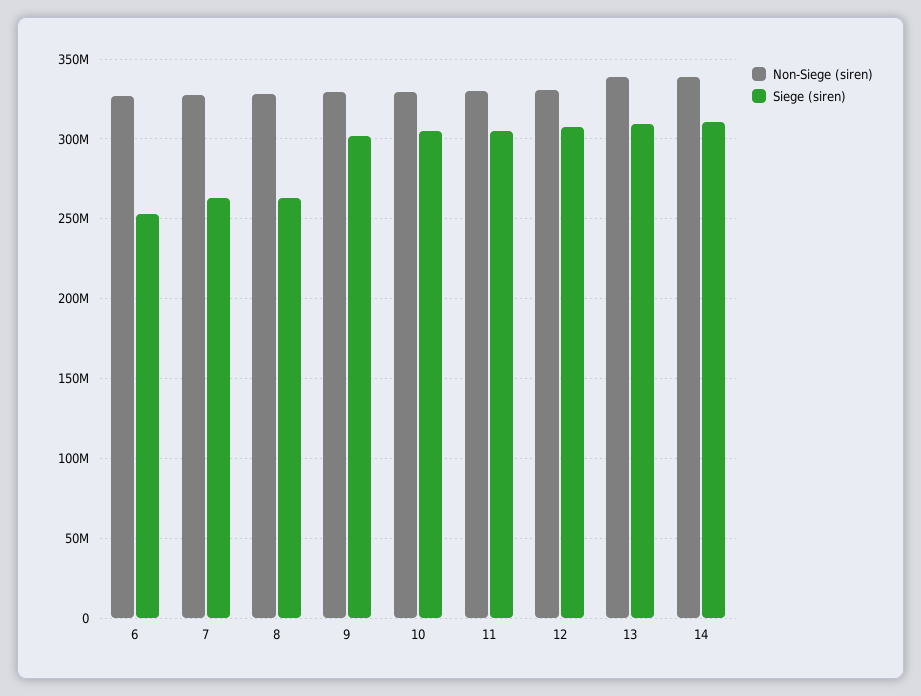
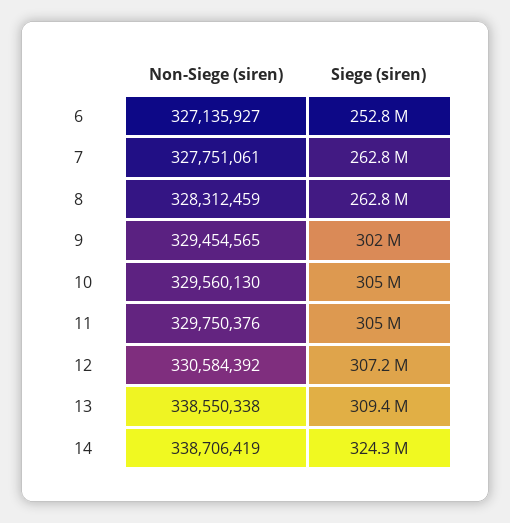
  {
    "Non-Siege (siren)": {
      "6": 327135927,
      "7": 327751061,
      "8": 328312459,
      "9": 329454565,
      "10": 329560130,
      "11": 329750376,
      "12": 330584392,
      "13": 338550338,
      "14": 338706419
    },
    "Siege (siren)": {
      "6": 252800000,
      "7": 262800000,
      "8": 262800000,
      "9": 302000000,
      "10": 305000000,
      "11": 305000000,
      "12": 307200000,
      "13": 309400000,
-     "14": 310000000
+     "14": 324300000
    }
  }

